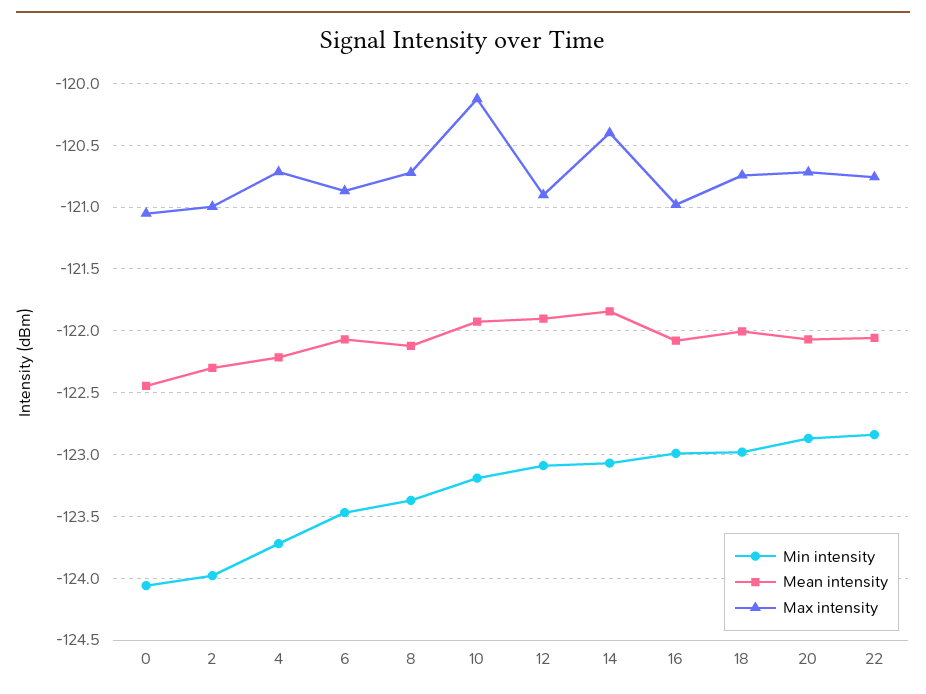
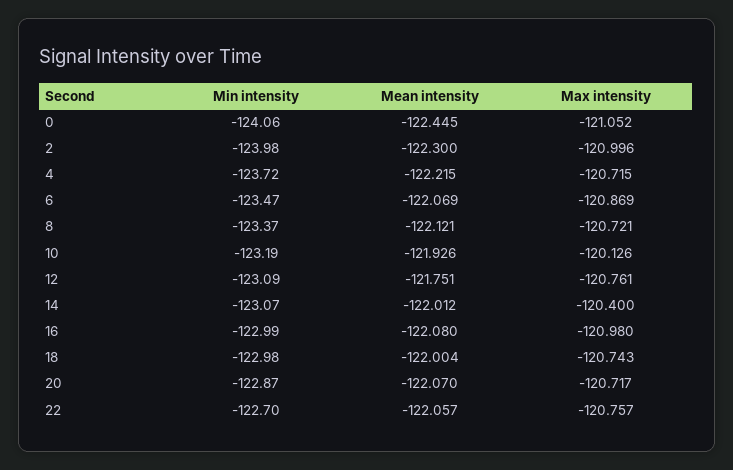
  {
    "Min intensity": {
      "0": -124.06,
      "2": -123.98,
      "4": -123.72,
      "6": -123.47,
      "8": -123.37,
      "10": -123.19,
      "12": -123.09,
      "14": -123.07,
      "16": -122.99,
      "18": -122.98,
      "20": -122.87,
-     "22": -122.85
+     "22": -122.7
    },
    "Mean intensity": {
      "0": -122.445,
      "2": -122.3,
      "4": -122.215,
      "6": -122.069,
      "8": -122.121,
      "10": -121.926,
-     "12": -121.9,
+     "12": -121.751,
-     "14": -121.85,
+     "14": -122.012,
      "16": -122.08,
      "18": -122.004,
      "20": -122.07,
      "22": -122.057
    },
    "Max intensity": {
      "0": -121.052,
      "2": -120.996,
      "4": -120.715,
      "6": -120.869,
      "8": -120.721,
      "10": -120.126,
-     "12": -120.9,
+     "12": -120.761,
      "14": -120.4,
      "16": -120.98,
      "18": -120.743,
      "20": -120.717,
      "22": -120.757
    }
  }

